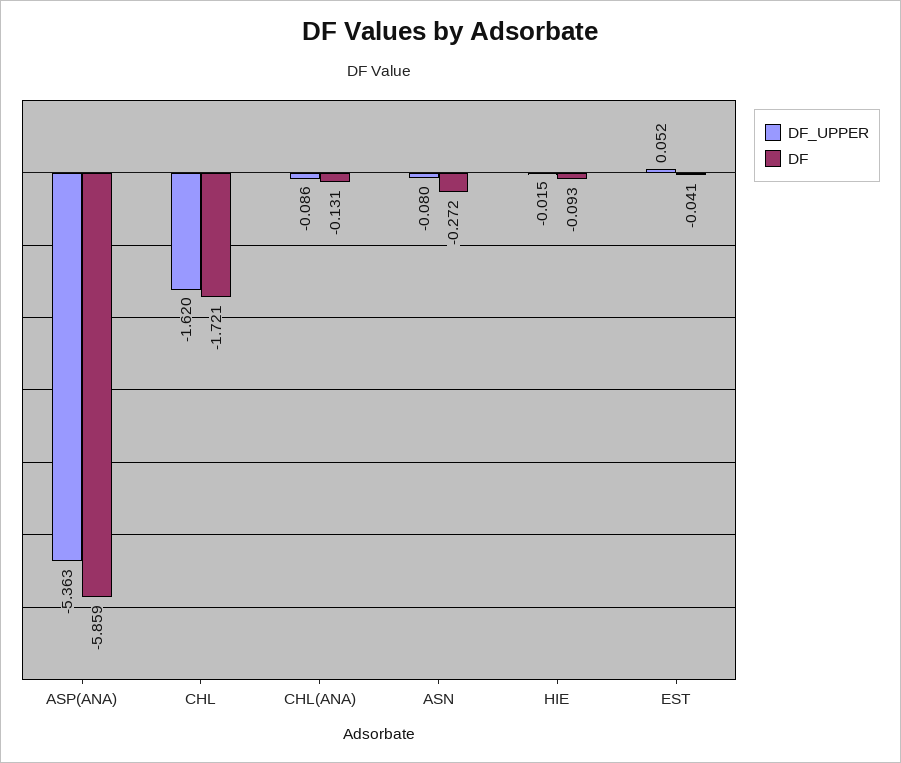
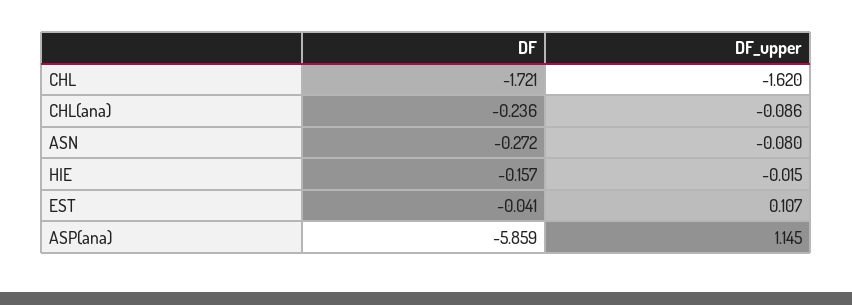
  {
    "DF_UPPER": {
-     "ASP(ANA)": -5.363,
+     "ASP(ANA)": 1.145,
      "CHL": -1.62,
      "CHL(ANA)": -0.086,
      "ASN": -0.08,
      "HIE": -0.015,
-     "EST": 0.052
+     "EST": 0.107
    },
    "DF": {
      "ASP(ANA)": -5.859,
      "CHL": -1.721,
-     "CHL(ANA)": -0.131,
+     "CHL(ANA)": -0.236,
      "ASN": -0.272,
-     "HIE": -0.093,
+     "HIE": -0.157,
      "EST": -0.041
    }
  }

